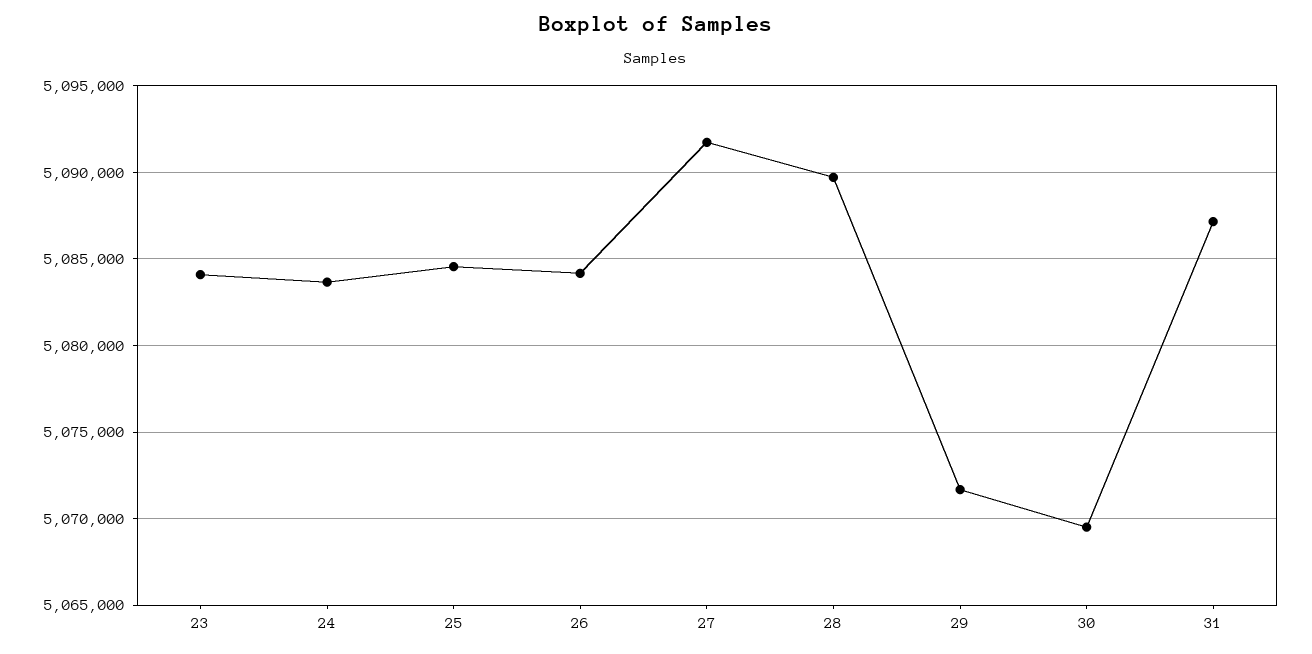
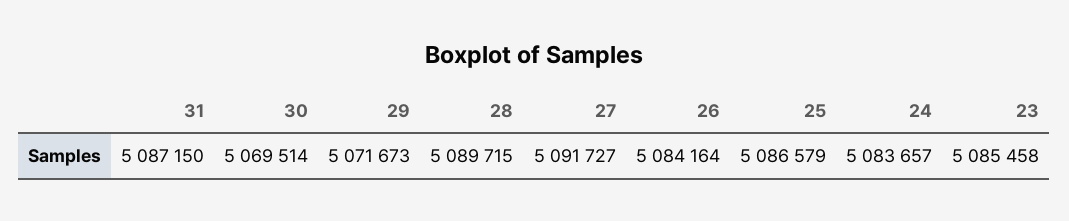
  {
-   "23": 5084000,
+   "23": 5085458,
    "24": 5083657,
-   "25": 5084500,
+   "25": 5086579,
    "26": 5084164,
    "27": 5091727,
    "28": 5089715,
    "29": 5071673,
    "30": 5069514,
    "31": 5087150
  }

